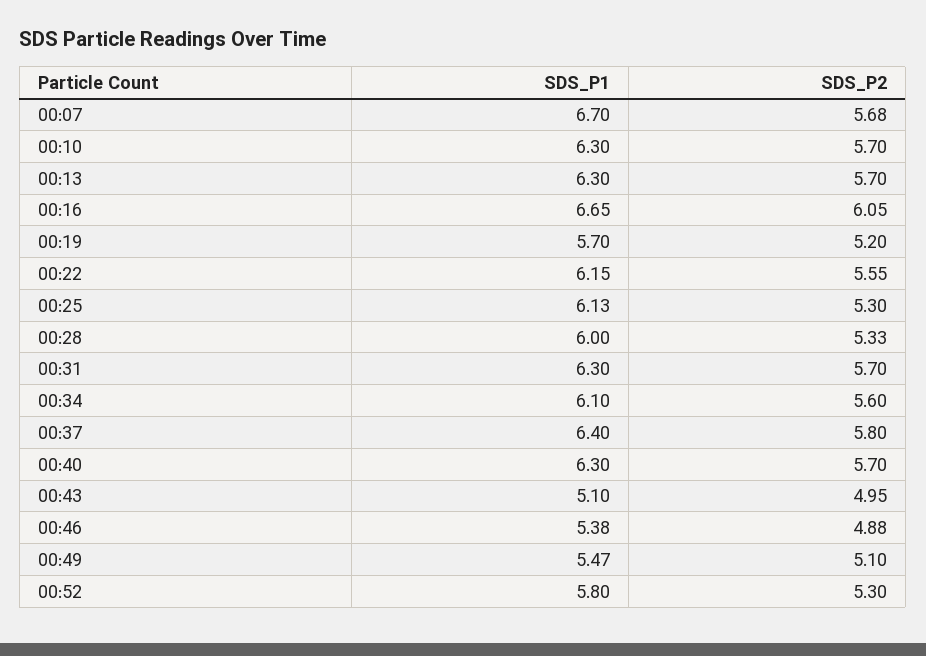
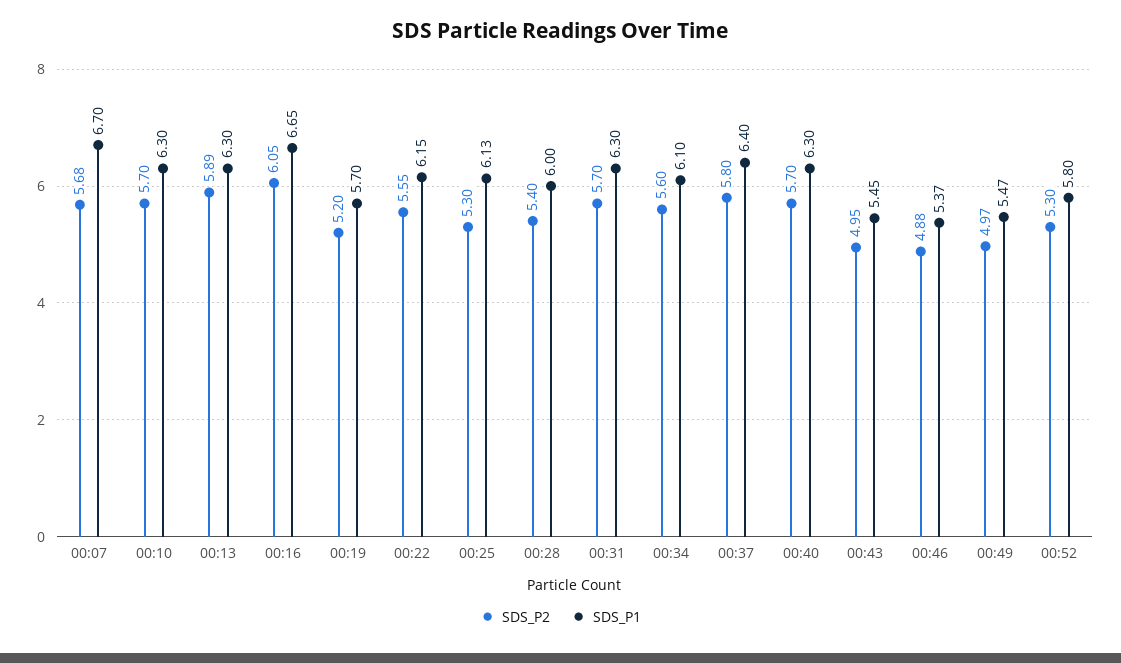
  {
    "SDS_P1": {
      "00:07": 6.7,
      "00:10": 6.3,
      "00:13": 6.3,
      "00:16": 6.65,
      "00:19": 5.7,
      "00:22": 6.15,
      "00:25": 6.13,
      "00:28": 6,
      "00:31": 6.3,
      "00:34": 6.1,
      "00:37": 6.4,
      "00:40": 6.3,
-     "00:43": 5.1,
+     "00:43": 5.45,
-     "00:46": 5.38,
+     "00:46": 5.37,
      "00:49": 5.47,
      "00:52": 5.8
    },
    "SDS_P2": {
      "00:07": 5.68,
      "00:10": 5.7,
-     "00:13": 5.7,
+     "00:13": 5.89,
      "00:16": 6.05,
      "00:19": 5.2,
      "00:22": 5.55,
      "00:25": 5.3,
-     "00:28": 5.33,
+     "00:28": 5.4,
      "00:31": 5.7,
      "00:34": 5.6,
      "00:37": 5.8,
      "00:40": 5.7,
      "00:43": 4.95,
      "00:46": 4.88,
-     "00:49": 5.1,
+     "00:49": 4.97,
      "00:52": 5.3
    }
  }

